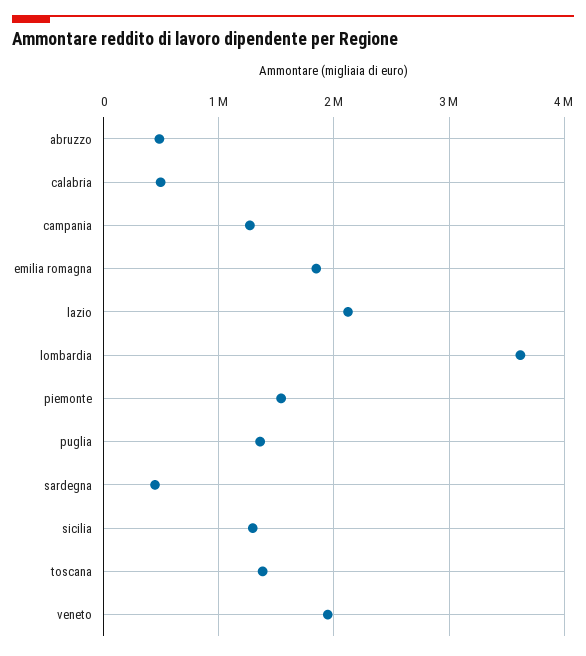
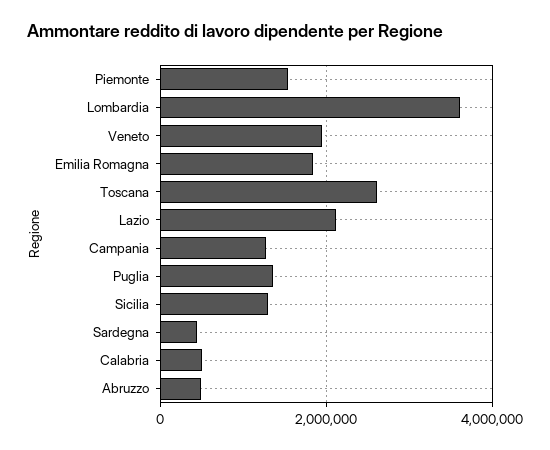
  {
    "abruzzo": 500000,
    "calabria": 500000,
    "campania": 1300000,
    "emilia romagna": 1800000,
    "lazio": 2100000,
    "lombardia": 3600000,
    "piemonte": 1500000,
    "puglia": 1400000,
    "sardegna": 400000,
    "sicilia": 1300000,
-   "toscana": 1400000,
+   "toscana": 2600000,
    "veneto": 1900000
  }

